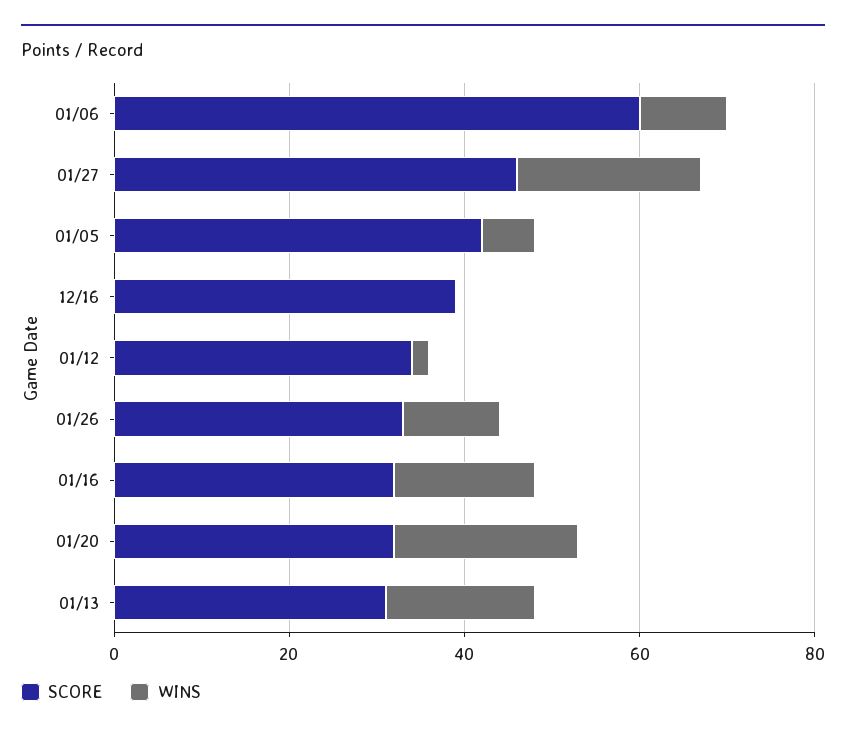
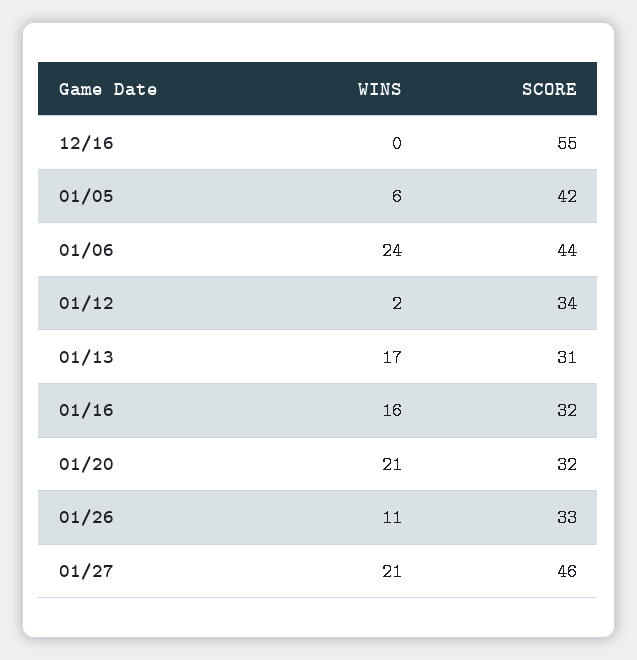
  {
    "SCORE": {
-     "01/06": 60,
+     "01/06": 44,
      "01/27": 46,
      "01/05": 42,
-     "12/16": 40,
+     "12/16": 55,
      "01/12": 34,
      "01/26": 33,
      "01/16": 32,
      "01/20": 32,
      "01/13": 31
    },
    "WINS": {
-     "01/06": 10,
+     "01/06": 24,
      "01/27": 21,
      "01/05": 6,
      "12/16": 0,
      "01/12": 2,
      "01/26": 11,
      "01/16": 16,
      "01/20": 21,
      "01/13": 17
    }
  }

